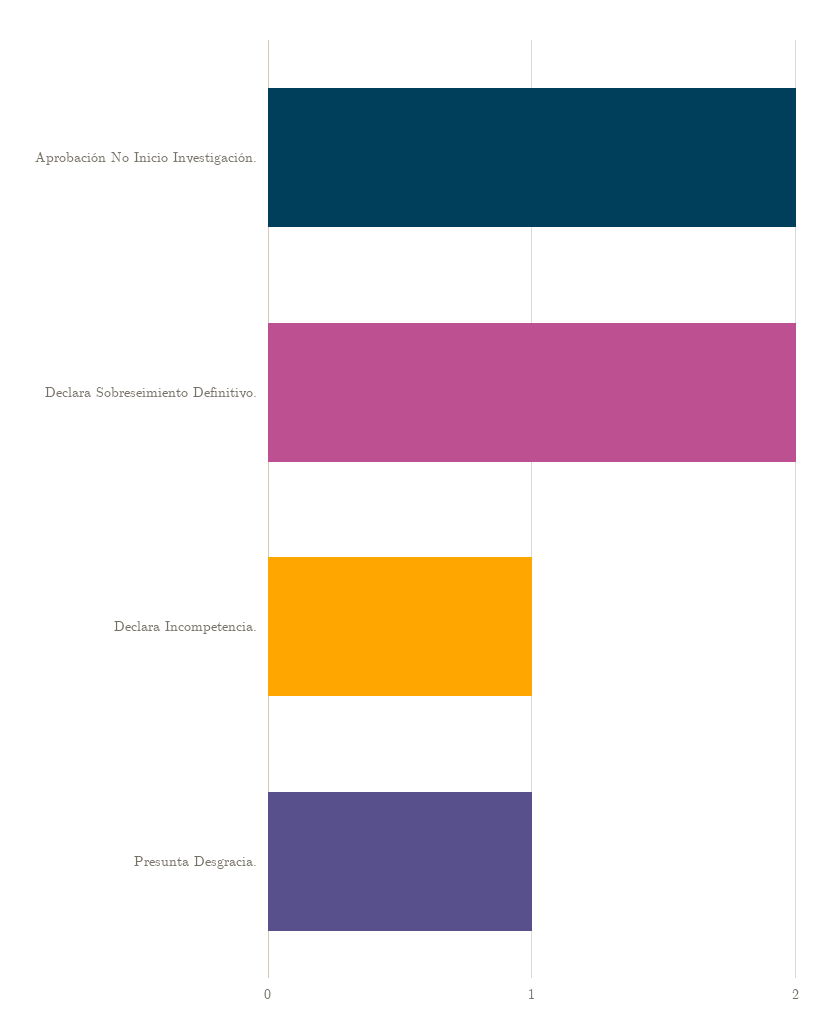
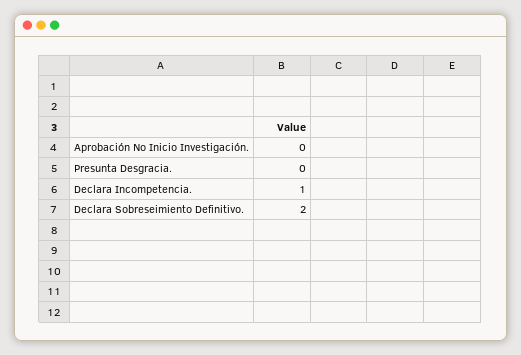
  {
-   "Aprobación No Inicio Investigación.": 2,
+   "Aprobación No Inicio Investigación.": 0,
    "Declara Sobreseimiento Definitivo.": 2,
    "Declara Incompetencia.": 1,
-   "Presunta Desgracia.": 1
+   "Presunta Desgracia.": 0
  }

